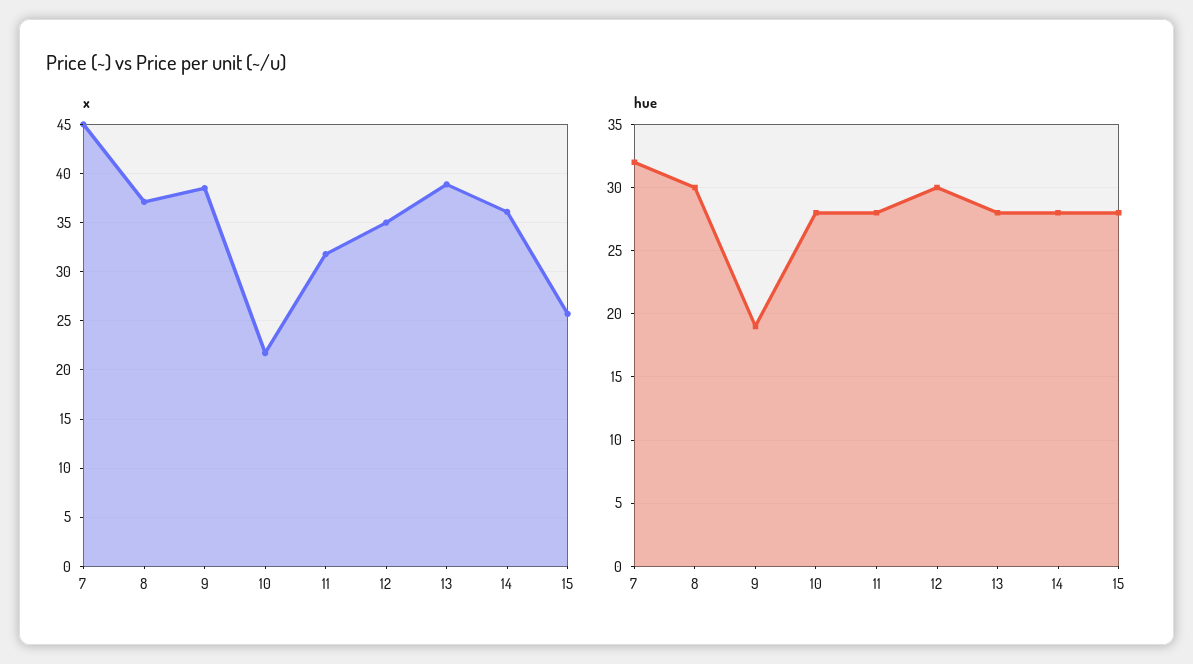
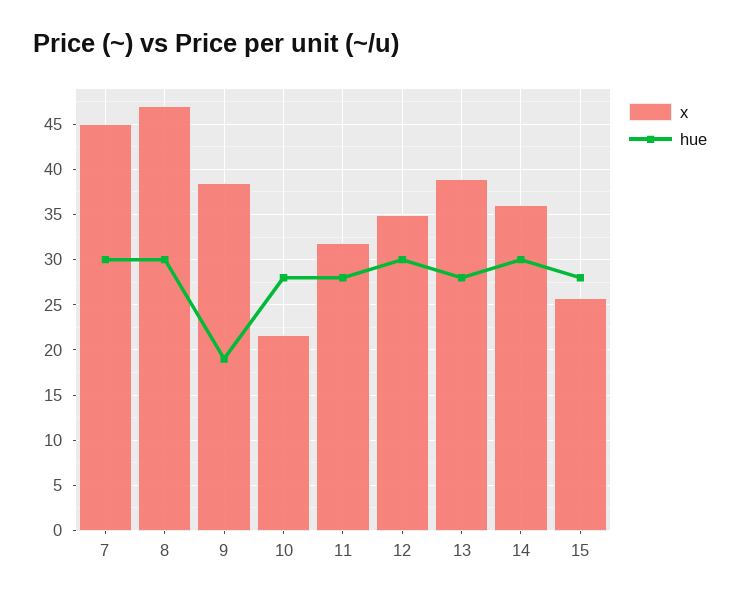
  {
    "x": {
      "7": 45,
-     "8": 37,
+     "8": 47,
      "9": 39,
      "10": 22,
      "11": 32,
      "12": 35,
      "13": 39,
      "14": 36,
      "15": 26
    },
    "hue": {
-     "7": 32,
+     "7": 30,
      "8": 30,
      "9": 19,
      "10": 28,
      "11": 28,
      "12": 30,
      "13": 28,
-     "14": 28,
+     "14": 30,
      "15": 28
    }
  }

